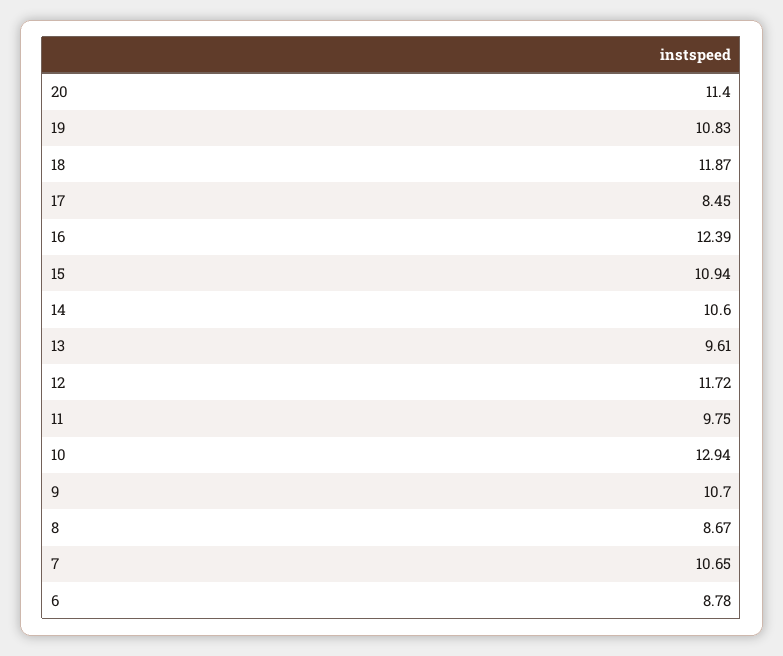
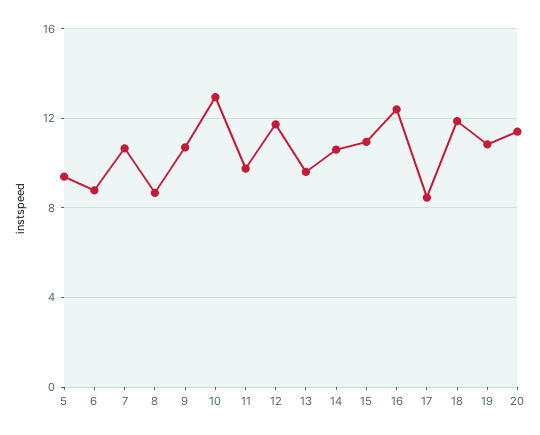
  {
    "20": 11.4,
    "19": 10.83,
    "18": 11.87,
    "17": 8.45,
    "16": 12.39,
    "15": 10.94,
    "14": 10.6,
    "13": 9.61,
    "12": 11.72,
    "11": 9.75,
    "10": 12.94,
    "9": 10.7,
    "8": 8.67,
    "7": 10.65,
-   "6": 8.78
+   "6": 8.78,
+   "5": 9.5
  }

